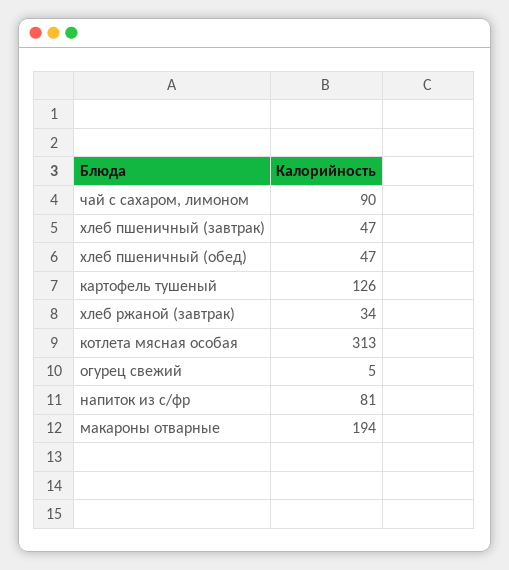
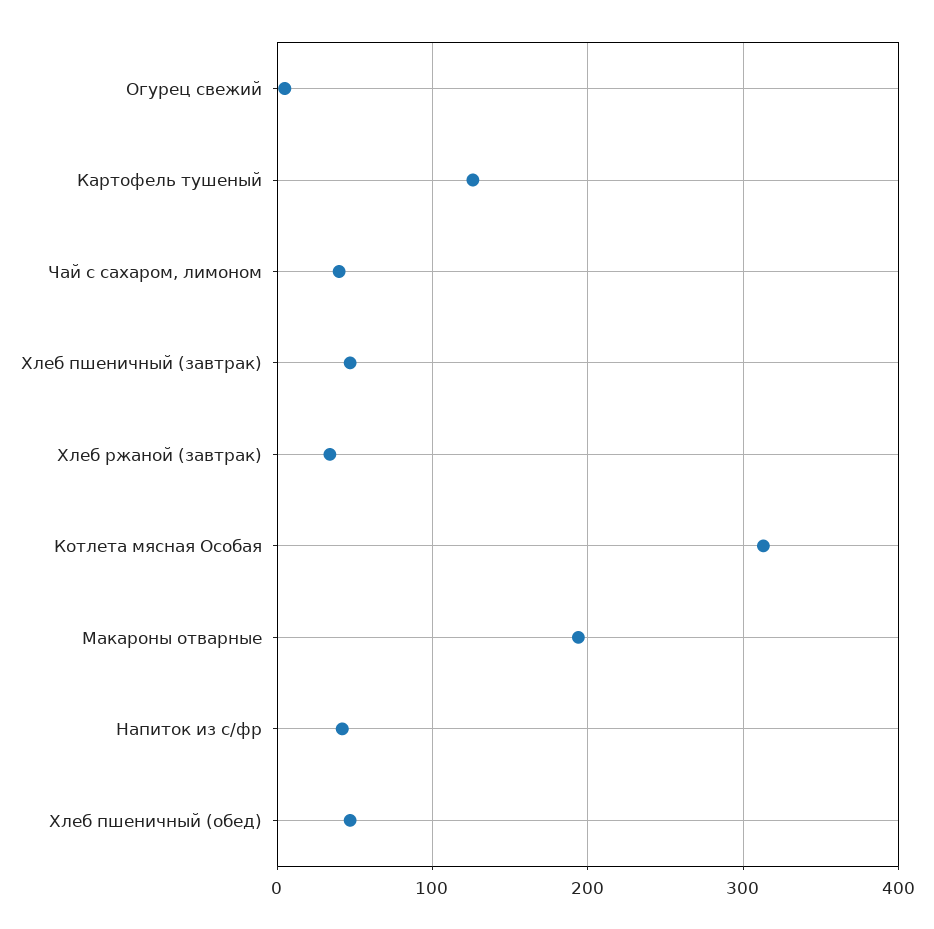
  {
-   "чай с сахаром, лимоном": 90,
+   "чай с сахаром, лимоном": 40,
    "хлеб пшеничный (завтрак)": 47,
    "хлеб пшеничный (обед)": 47,
    "картофель тушеный": 126,
    "хлеб ржаной (завтрак)": 34,
    "котлета мясная особая": 313,
    "огурец свежий": 5,
-   "напиток из с/фр": 81,
+   "напиток из с/фр": 40,
    "макароны отварные": 194
  }

